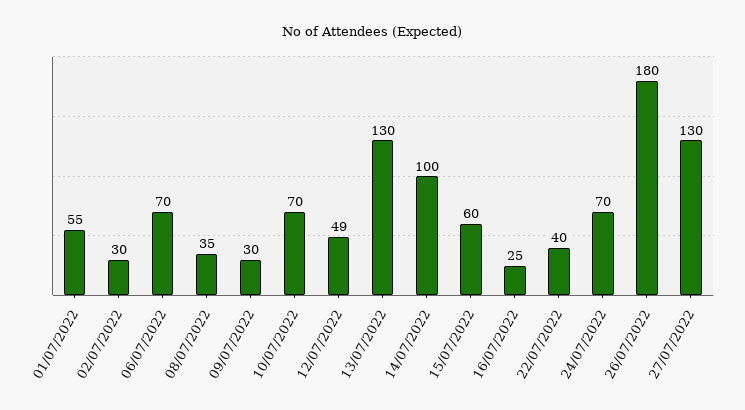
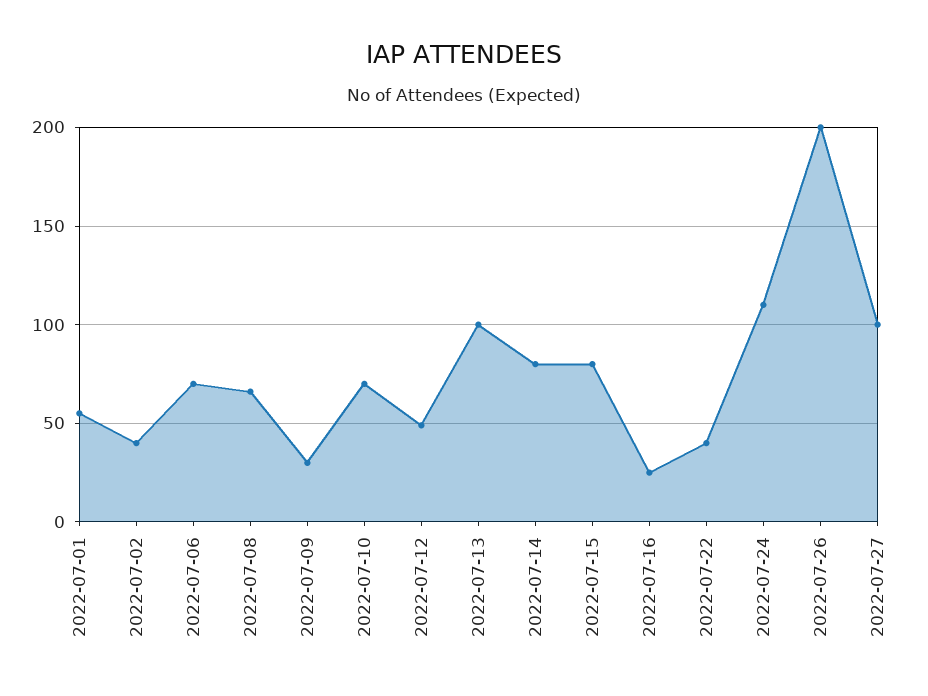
  {
    "01/07/2022": 55,
-   "02/07/2022": 30,
+   "02/07/2022": 40,
    "06/07/2022": 70,
-   "08/07/2022": 35,
+   "08/07/2022": 65,
    "09/07/2022": 30,
    "10/07/2022": 70,
    "12/07/2022": 49,
-   "13/07/2022": 130,
+   "13/07/2022": 100,
-   "14/07/2022": 100,
+   "14/07/2022": 80,
-   "15/07/2022": 60,
+   "15/07/2022": 80,
    "16/07/2022": 25,
    "22/07/2022": 40,
-   "24/07/2022": 70,
+   "24/07/2022": 110,
-   "26/07/2022": 180,
+   "26/07/2022": 200,
-   "27/07/2022": 130
+   "27/07/2022": 100
  }

